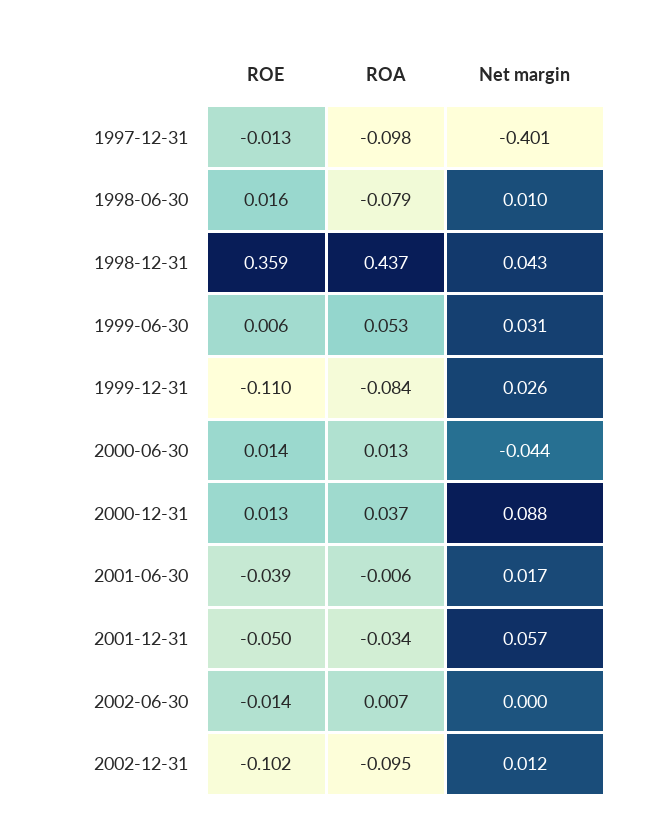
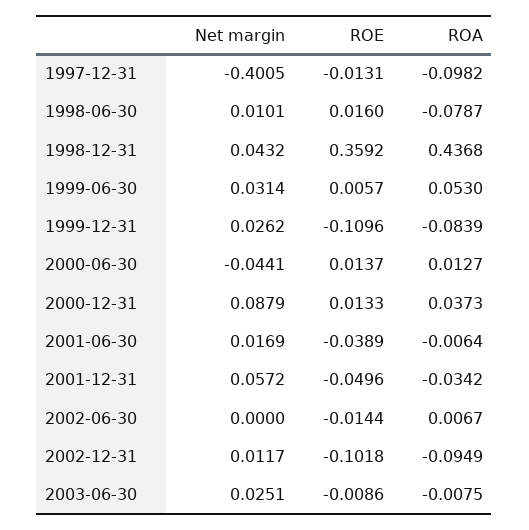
  {
    "ROE": {
      "1997-12-31": -0.0131,
      "1998-06-30": 0.016,
      "1998-12-31": 0.3592,
      "1999-06-30": 0.0057,
      "1999-12-31": -0.1096,
      "2000-06-30": 0.0137,
      "2000-12-31": 0.0133,
      "2001-06-30": -0.0389,
      "2001-12-31": -0.0496,
      "2002-06-30": -0.0144,
-     "2002-12-31": -0.1018
+     "2002-12-31": -0.1018,
+     "2003-06-30": -0.0086
    },
    "ROA": {
      "1997-12-31": -0.0982,
      "1998-06-30": -0.0787,
      "1998-12-31": 0.4368,
      "1999-06-30": 0.053,
      "1999-12-31": -0.0839,
      "2000-06-30": 0.0127,
      "2000-12-31": 0.0373,
      "2001-06-30": -0.0064,
      "2001-12-31": -0.0342,
      "2002-06-30": 0.0067,
-     "2002-12-31": -0.0949
+     "2002-12-31": -0.0949,
+     "2003-06-30": -0.0075
    },
    "Net margin": {
      "1997-12-31": -0.4005,
      "1998-06-30": 0.0101,
      "1998-12-31": 0.0432,
      "1999-06-30": 0.0314,
      "1999-12-31": 0.0262,
      "2000-06-30": -0.0441,
      "2000-12-31": 0.0879,
      "2001-06-30": 0.0169,
      "2001-12-31": 0.0572,
      "2002-06-30": 0,
-     "2002-12-31": 0.0117
+     "2002-12-31": 0.0117,
+     "2003-06-30": 0.0251
    }
  }

